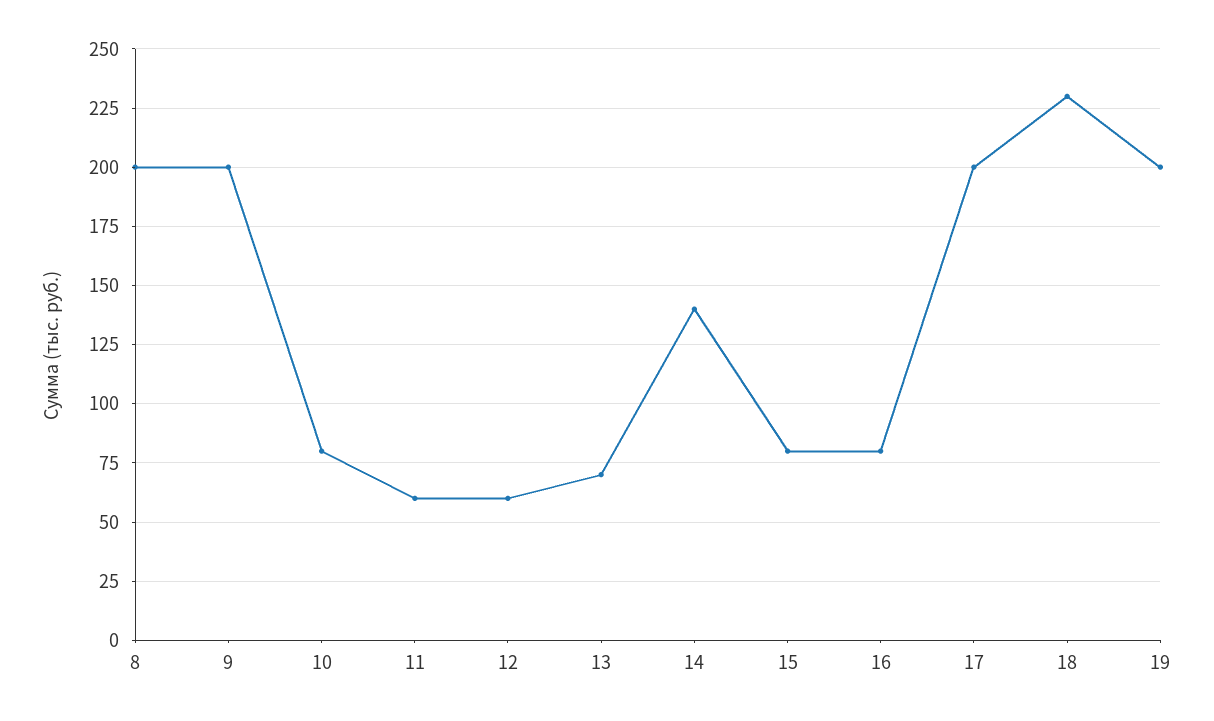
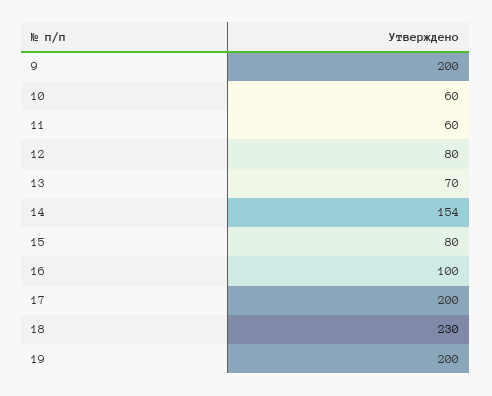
  {
-   "8": 200,
    "9": 200,
-   "10": 80,
+   "10": 60,
    "11": 60,
-   "12": 60,
+   "12": 80,
    "13": 70,
-   "14": 140,
+   "14": 154,
    "15": 80,
-   "16": 80,
+   "16": 100,
    "17": 200,
    "18": 230,
    "19": 200
  }

